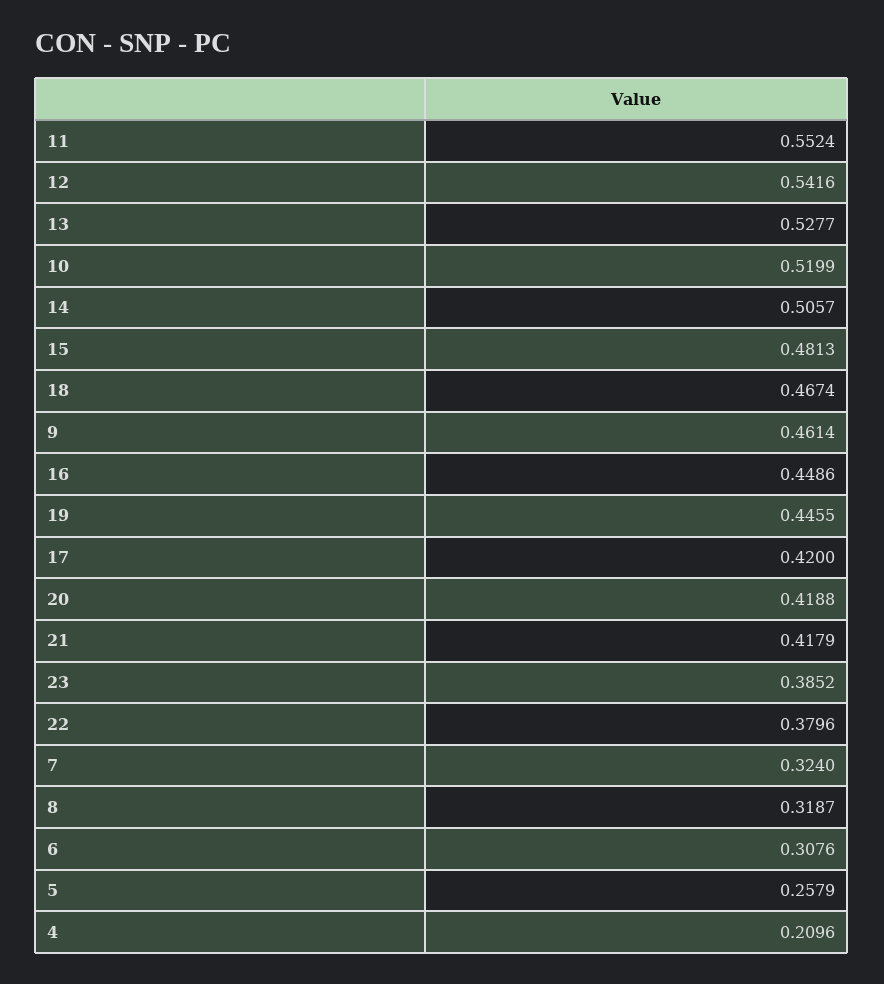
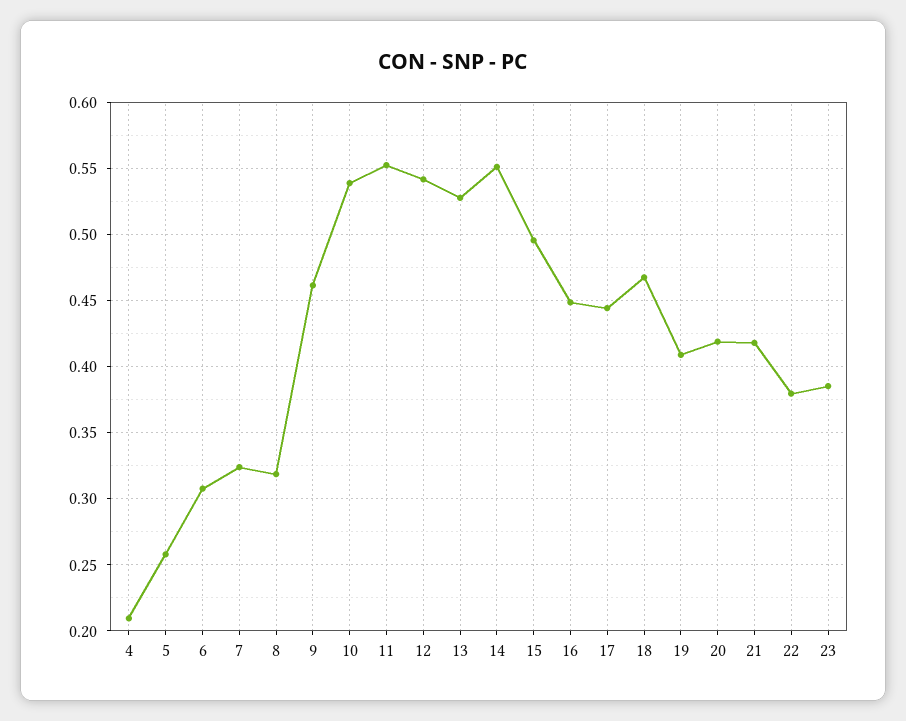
  {
    "11": 0.5524,
    "12": 0.5416,
    "13": 0.5277,
-   "10": 0.5199,
+   "10": 0.54,
-   "14": 0.5057,
+   "14": 0.55,
-   "15": 0.4813,
+   "15": 0.495,
    "18": 0.4674,
    "9": 0.4614,
    "16": 0.4486,
-   "19": 0.4455,
+   "19": 0.41,
-   "17": 0.42,
+   "17": 0.445,
    "20": 0.4188,
    "21": 0.4179,
    "23": 0.3852,
    "22": 0.3796,
    "7": 0.324,
    "8": 0.3187,
    "6": 0.3076,
    "5": 0.2579,
    "4": 0.2096
  }

